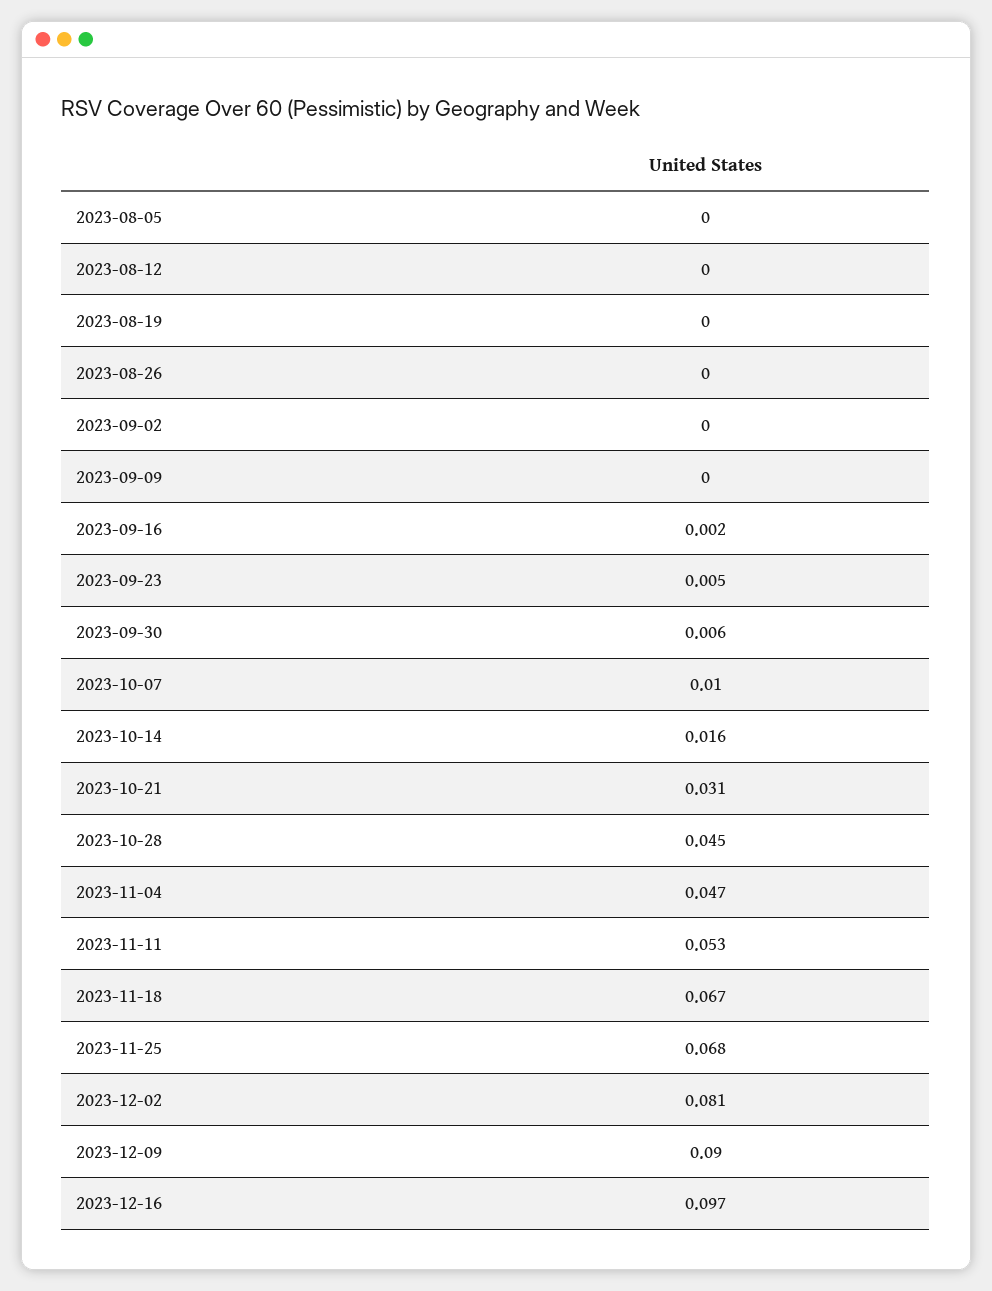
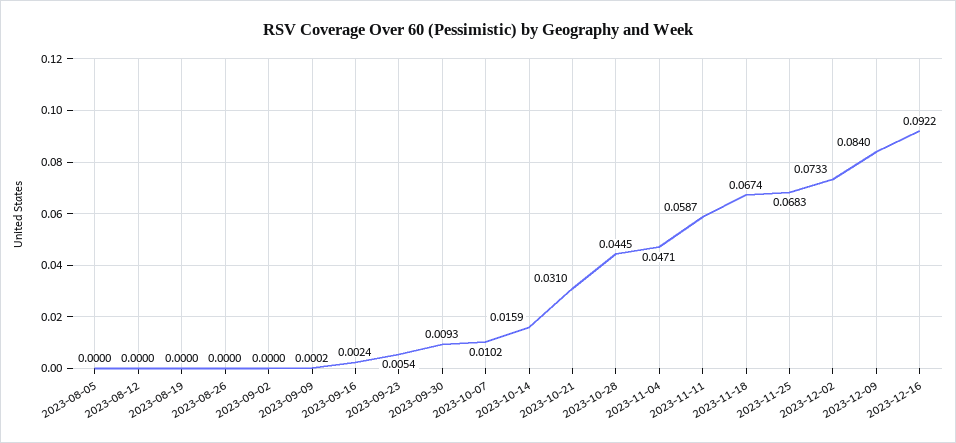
  {
    "2023-08-05": 0,
    "2023-08-12": 0,
    "2023-08-19": 0,
    "2023-08-26": 0,
    "2023-09-02": 0,
    "2023-09-09": 0.0002,
    "2023-09-16": 0.0024,
    "2023-09-23": 0.0054,
-   "2023-09-30": 0.006,
+   "2023-09-30": 0.0093,
    "2023-10-07": 0.0102,
    "2023-10-14": 0.0159,
    "2023-10-21": 0.031,
    "2023-10-28": 0.0445,
    "2023-11-04": 0.0471,
-   "2023-11-11": 0.053,
+   "2023-11-11": 0.0587,
    "2023-11-18": 0.0674,
    "2023-11-25": 0.0683,
-   "2023-12-02": 0.081,
+   "2023-12-02": 0.0733,
-   "2023-12-09": 0.09,
+   "2023-12-09": 0.084,
-   "2023-12-16": 0.097
+   "2023-12-16": 0.0922
  }

